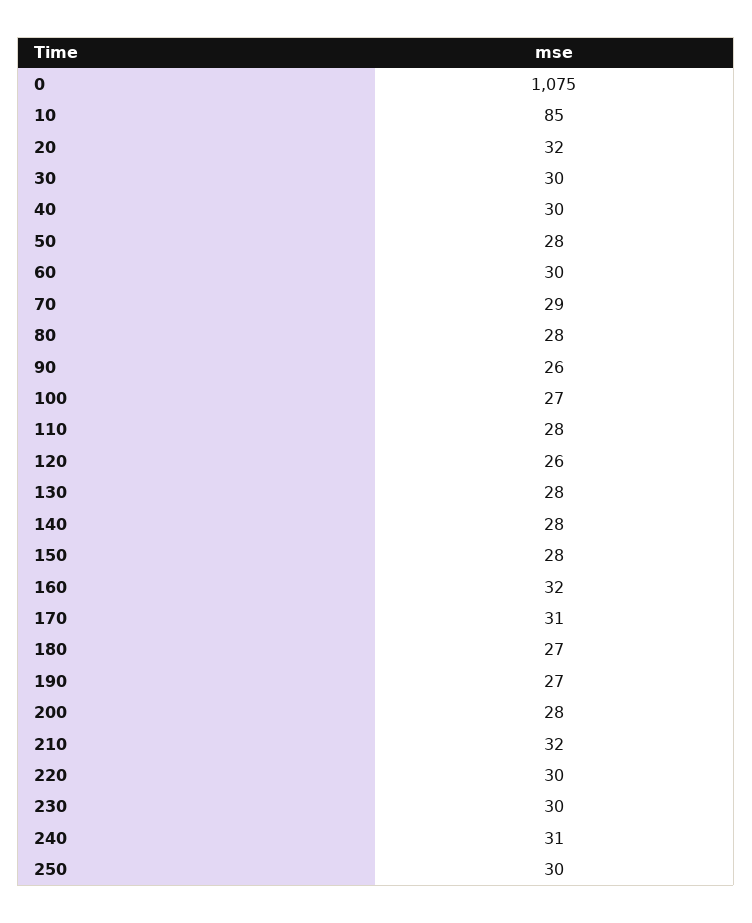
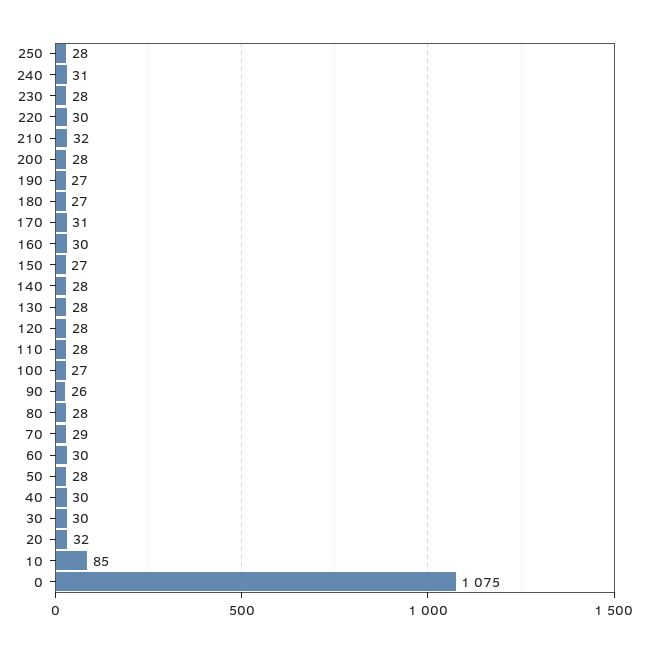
  {
    "0": 1075,
    "10": 85,
    "20": 32,
    "30": 30,
    "40": 30,
    "50": 28,
    "60": 30,
    "70": 29,
    "80": 28,
    "90": 26,
    "100": 27,
    "110": 28,
-   "120": 26,
+   "120": 28,
    "130": 28,
    "140": 28,
-   "150": 28,
+   "150": 27,
-   "160": 32,
+   "160": 30,
    "170": 31,
    "180": 27,
    "190": 27,
    "200": 28,
    "210": 32,
    "220": 30,
-   "230": 30,
+   "230": 28,
    "240": 31,
-   "250": 30
+   "250": 28
  }

